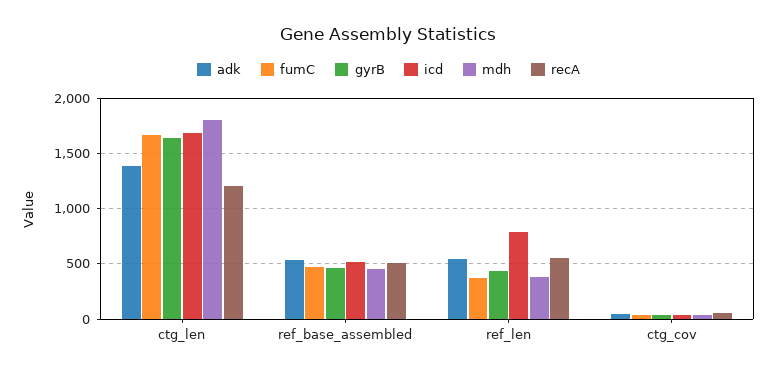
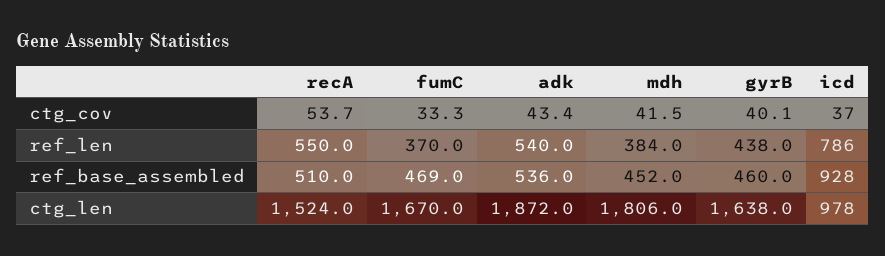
  {
    "adk": {
-     "ctg_len": 1400,
+     "ctg_len": 1872,
      "ref_base_assembled": 536,
      "ref_len": 540,
      "ctg_cov": 43.4
    },
    "fumC": {
      "ctg_len": 1670,
      "ref_base_assembled": 469,
      "ref_len": 370,
      "ctg_cov": 33.3
    },
    "gyrB": {
      "ctg_len": 1638,
      "ref_base_assembled": 460,
      "ref_len": 438,
      "ctg_cov": 40.1
    },
    "icd": {
-     "ctg_len": 1700,
+     "ctg_len": 978,
-     "ref_base_assembled": 500,
+     "ref_base_assembled": 928,
      "ref_len": 786,
      "ctg_cov": 37
    },
    "mdh": {
      "ctg_len": 1806,
      "ref_base_assembled": 452,
      "ref_len": 384,
      "ctg_cov": 41.5
    },
    "recA": {
-     "ctg_len": 1200,
+     "ctg_len": 1524,
      "ref_base_assembled": 510,
      "ref_len": 550,
      "ctg_cov": 53.7
    }
  }

